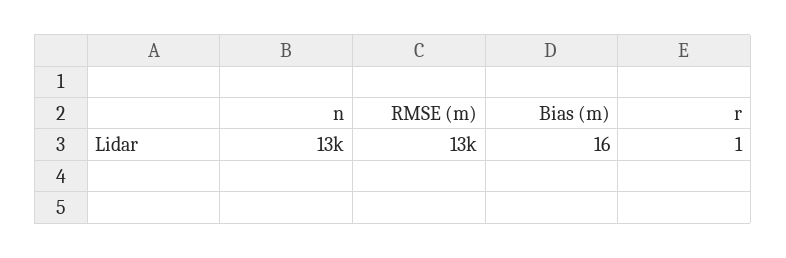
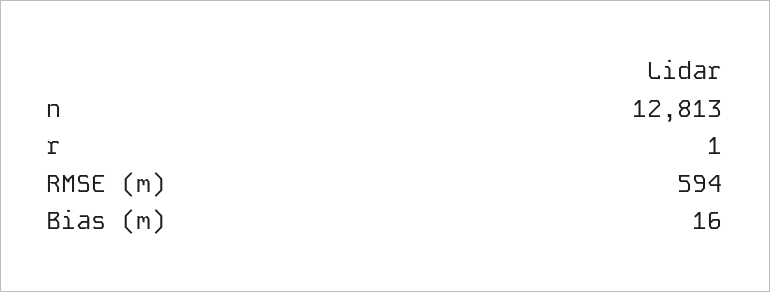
  {
    "n": 12813,
-   "RMSE (m)": 13000,
+   "RMSE (m)": 594,
    "Bias (m)": 16,
    "r": 1
  }

